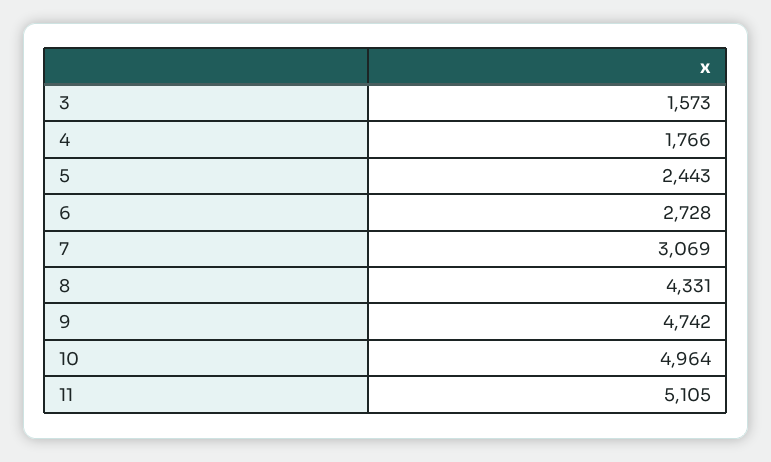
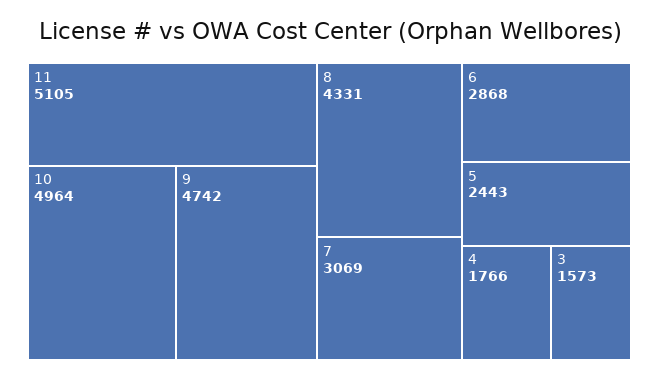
  {
    "3": 1573,
    "4": 1766,
    "5": 2443,
-   "6": 2728,
+   "6": 2868,
    "7": 3069,
    "8": 4331,
    "9": 4742,
    "10": 4964,
    "11": 5105
  }

